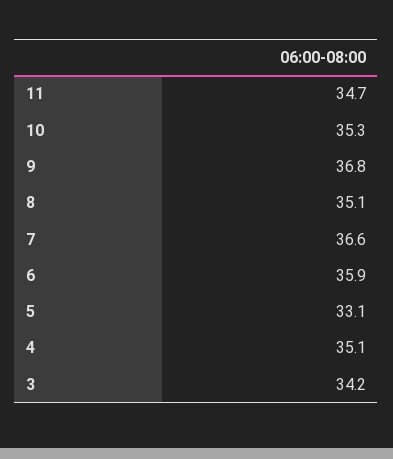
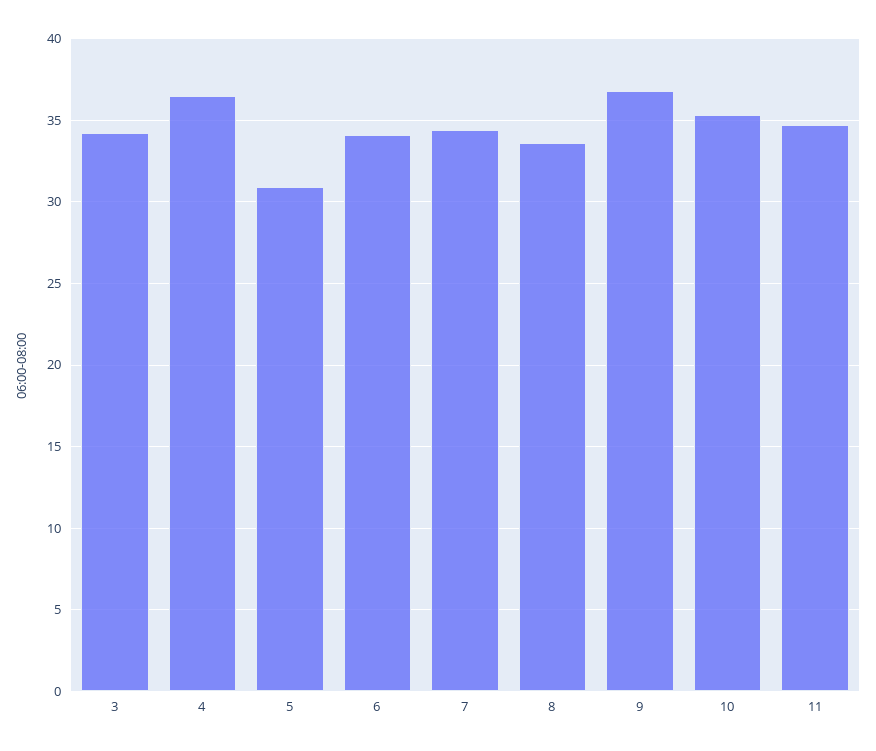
  {
    "11": 34.7,
    "10": 35.3,
    "9": 36.8,
-   "8": 35.1,
+   "8": 33.5,
-   "7": 36.6,
+   "7": 34.5,
-   "6": 35.9,
+   "6": 34,
-   "5": 33.1,
+   "5": 31,
-   "4": 35.1,
+   "4": 36.5,
    "3": 34.2
  }

